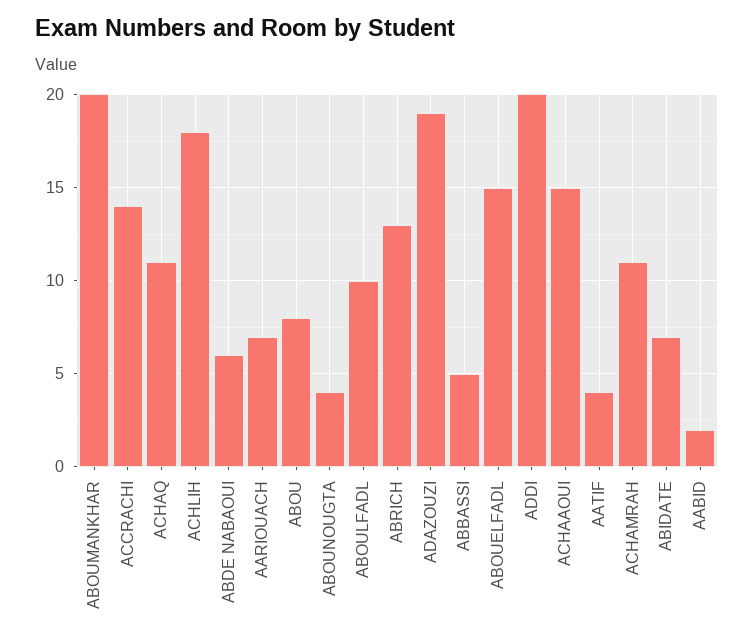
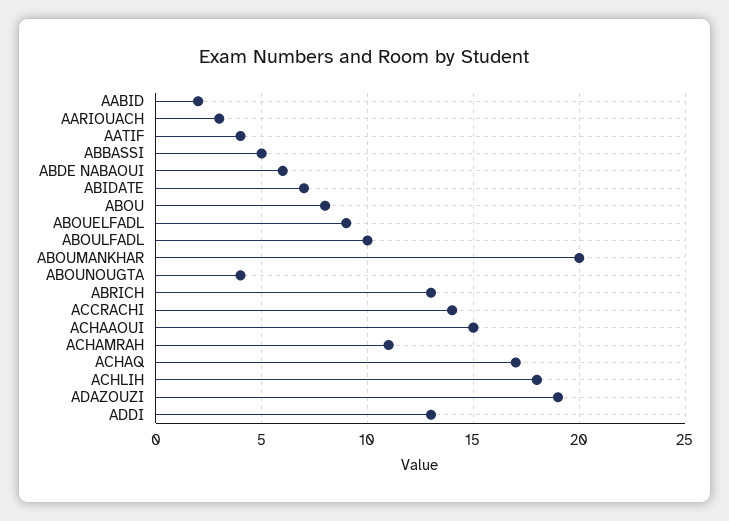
  {
    "ABOUMANKHAR": 20,
    "ACCRACHI": 14,
-   "ACHAQ": 11,
+   "ACHAQ": 17,
    "ACHLIH": 18,
    "ABDE NABAOUI": 6,
-   "AARIOUACH": 7,
+   "AARIOUACH": 3,
    "ABOU": 8,
    "ABOUNOUGTA": 4,
    "ABOULFADL": 10,
    "ABRICH": 13,
    "ADAZOUZI": 19,
    "ABBASSI": 5,
-   "ABOUELFADL": 15,
+   "ABOUELFADL": 9,
-   "ADDI": 20,
+   "ADDI": 13,
    "ACHAAOUI": 15,
    "AATIF": 4,
    "ACHAMRAH": 11,
    "ABIDATE": 7,
    "AABID": 2
  }

